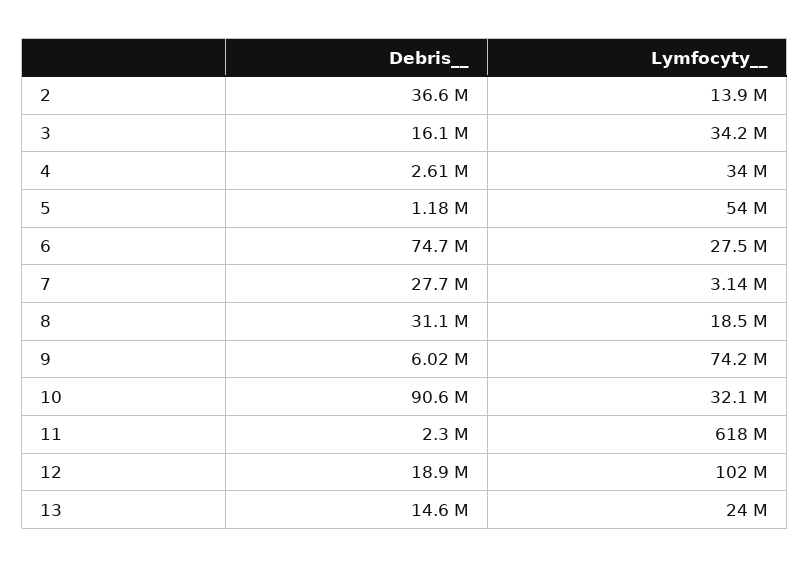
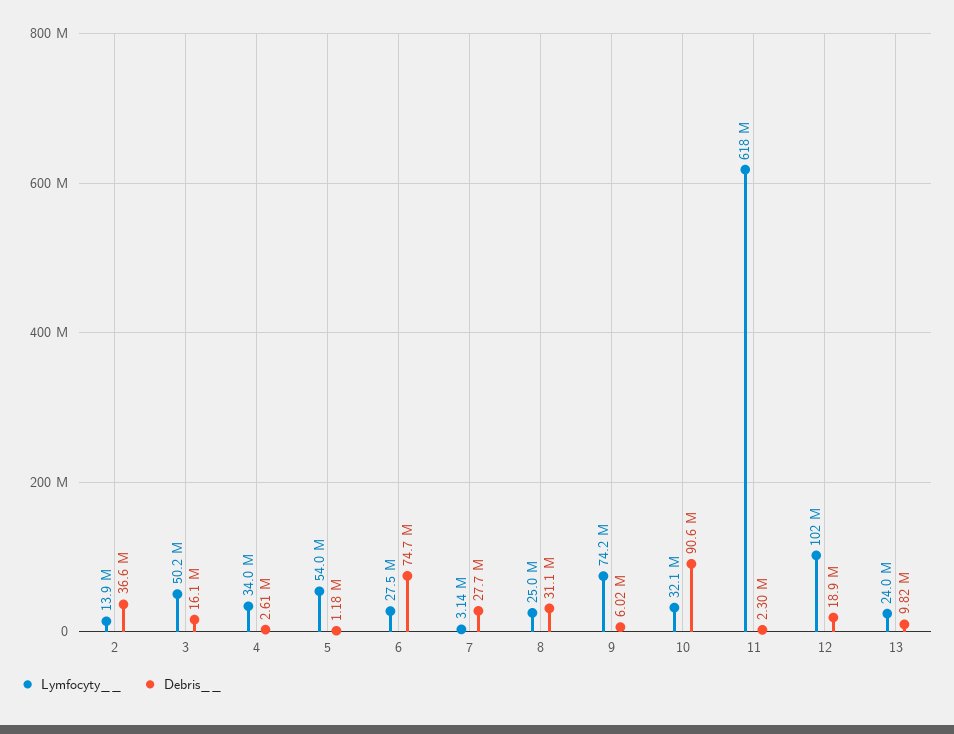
  {
    "Debris__": {
      "2": 36600000,
      "3": 16100000,
      "4": 2610000,
      "5": 1180000,
      "6": 74700000,
      "7": 27700000,
      "8": 31100000,
      "9": 6020000,
      "10": 90600000,
      "11": 2300000,
      "12": 18900000,
-     "13": 14600000
+     "13": 9820000
    },
    "Lymfocyty__": {
      "2": 13900000,
-     "3": 34200000,
+     "3": 50200000,
      "4": 34000000,
      "5": 54000000,
      "6": 27500000,
      "7": 3140000,
-     "8": 18500000,
+     "8": 25000000,
      "9": 74200000,
      "10": 32100000,
      "11": 618000000,
      "12": 102000000,
      "13": 24000000
    }
  }

